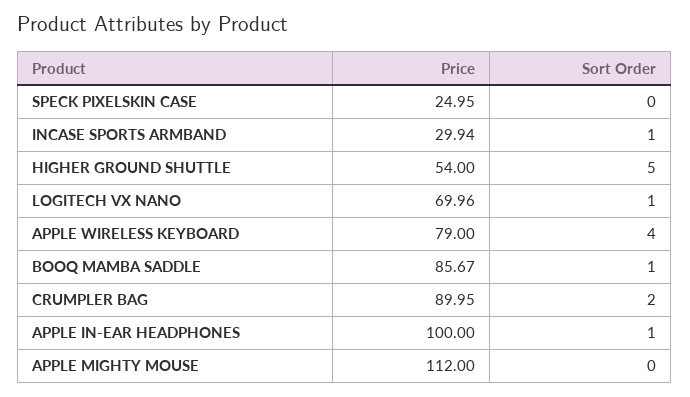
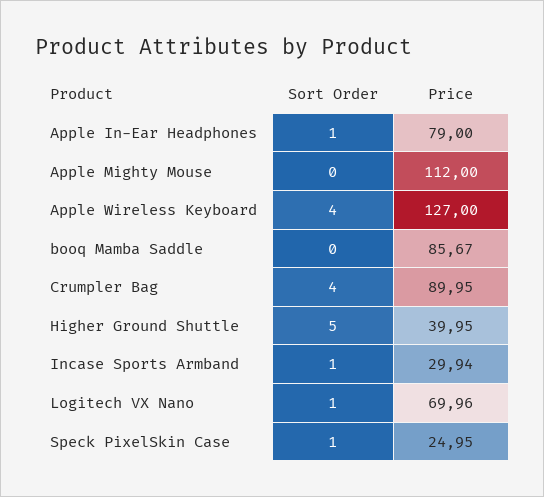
  {
    "Price": {
      "SPECK PIXELSKIN CASE": 24.95,
      "INCASE SPORTS ARMBAND": 29.94,
-     "HIGHER GROUND SHUTTLE": 54,
+     "HIGHER GROUND SHUTTLE": 39.95,
      "LOGITECH VX NANO": 69.96,
-     "APPLE WIRELESS KEYBOARD": 79,
+     "APPLE WIRELESS KEYBOARD": 127,
      "BOOQ MAMBA SADDLE": 85.67,
      "CRUMPLER BAG": 89.95,
-     "APPLE IN-EAR HEADPHONES": 100,
+     "APPLE IN-EAR HEADPHONES": 79,
      "APPLE MIGHTY MOUSE": 112
    },
    "Sort Order": {
-     "SPECK PIXELSKIN CASE": 0,
+     "SPECK PIXELSKIN CASE": 1,
      "INCASE SPORTS ARMBAND": 1,
      "HIGHER GROUND SHUTTLE": 5,
      "LOGITECH VX NANO": 1,
      "APPLE WIRELESS KEYBOARD": 4,
-     "BOOQ MAMBA SADDLE": 1,
+     "BOOQ MAMBA SADDLE": 0,
-     "CRUMPLER BAG": 2,
+     "CRUMPLER BAG": 4,
      "APPLE IN-EAR HEADPHONES": 1,
      "APPLE MIGHTY MOUSE": 0
    }
  }

